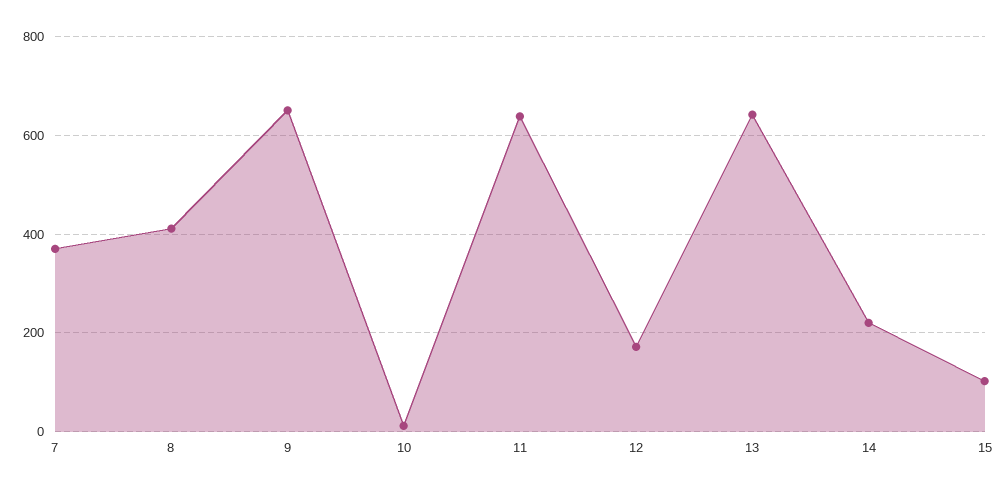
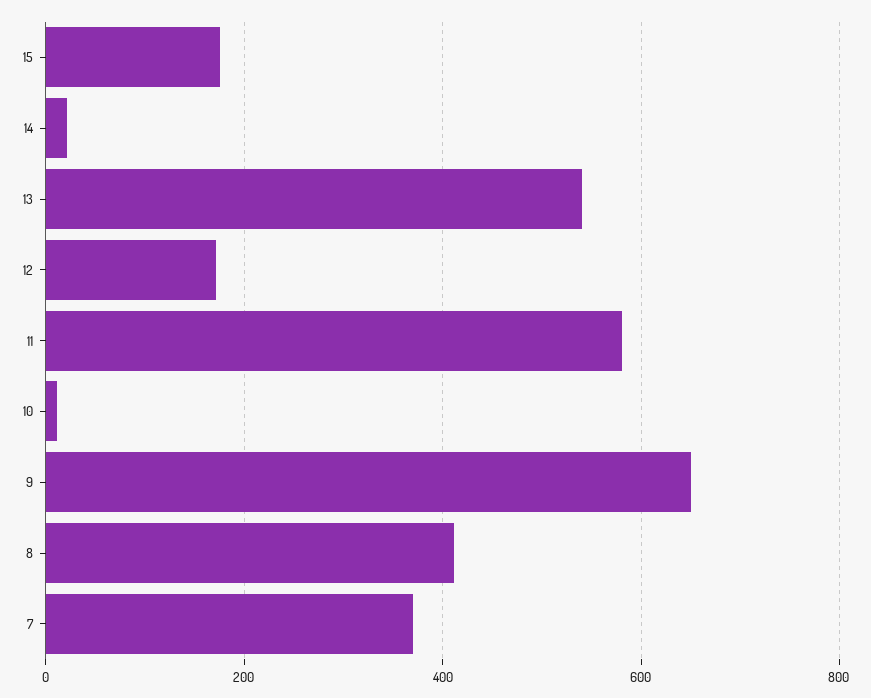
  {
    "7": 380,
    "8": 420,
    "9": 660,
    "10": 20,
-   "11": 640,
+   "11": 580,
    "12": 180,
-   "13": 640,
+   "13": 540,
-   "14": 220,
+   "14": 20,
-   "15": 100
+   "15": 180
  }

